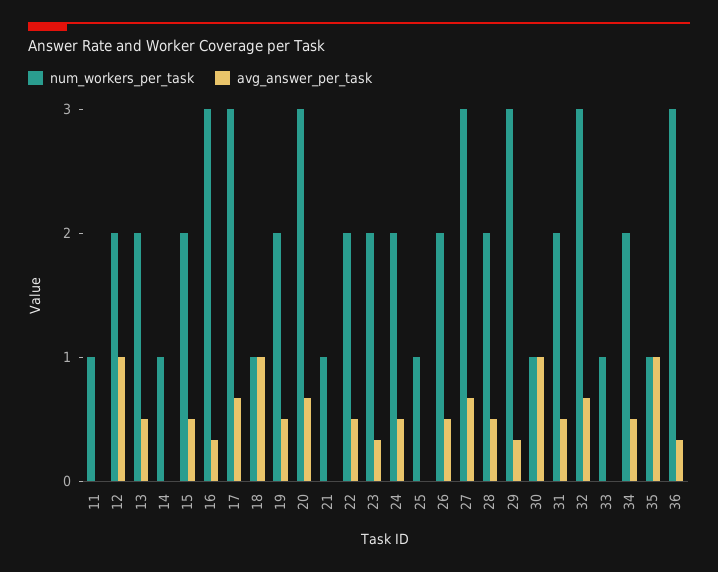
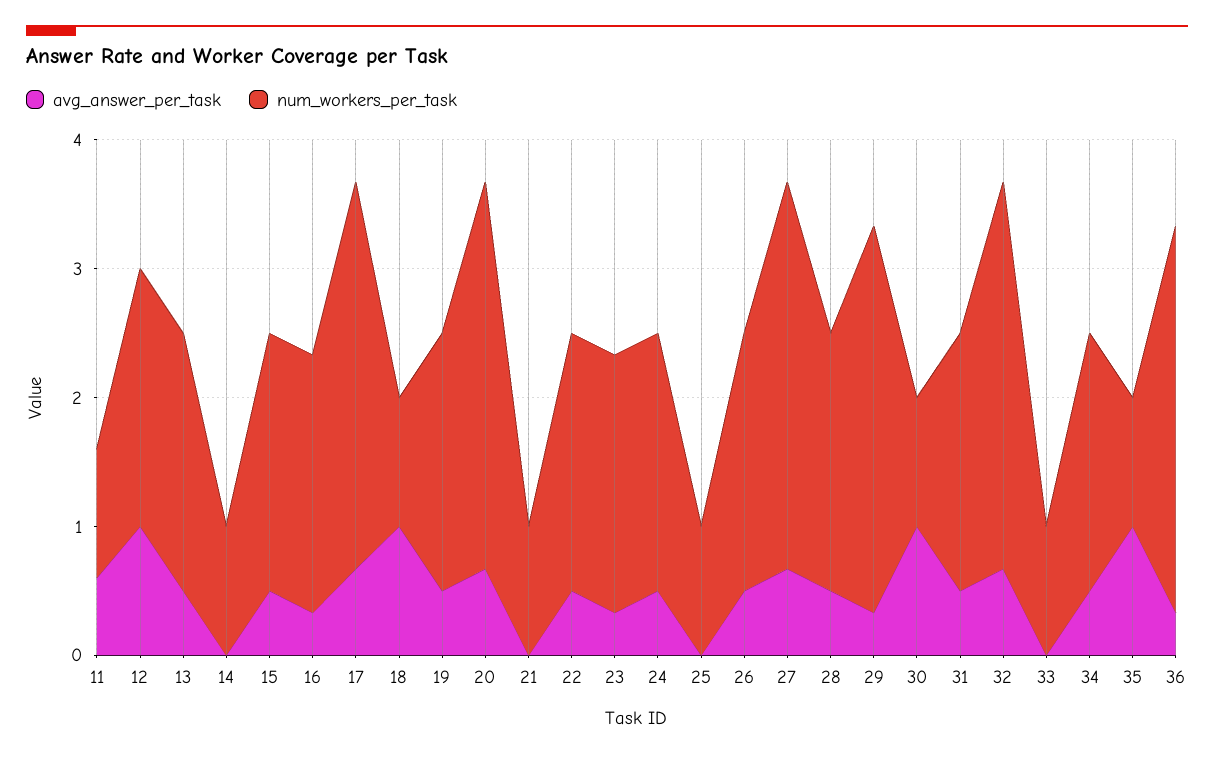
  {
    "num_workers_per_task": {
      "11": 1,
      "12": 2,
      "13": 2,
      "14": 1,
      "15": 2,
-     "16": 3,
+     "16": 2,
      "17": 3,
      "18": 1,
      "19": 2,
      "20": 3,
      "21": 1,
      "22": 2,
      "23": 2,
      "24": 2,
      "25": 1,
      "26": 2,
      "27": 3,
      "28": 2,
      "29": 3,
      "30": 1,
      "31": 2,
      "32": 3,
      "33": 1,
      "34": 2,
      "35": 1,
      "36": 3
    },
    "avg_answer_per_task": {
-     "11": 0,
+     "11": 0.6,
      "12": 1,
      "13": 0.6,
      "14": 0,
      "15": 0.6,
      "16": 0.4,
      "17": 0.6,
      "18": 1,
      "19": 0.6,
      "20": 0.6,
      "21": 0,
      "22": 0.6,
      "23": 0.4,
      "24": 0.6,
      "25": 0,
      "26": 0.6,
      "27": 0.6,
      "28": 0.6,
      "29": 0.4,
      "30": 1,
      "31": 0.6,
      "32": 0.6,
      "33": 0,
      "34": 0.6,
      "35": 1,
      "36": 0.4
    }
  }

